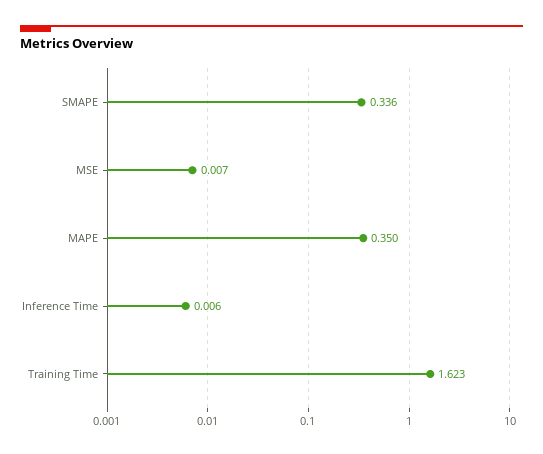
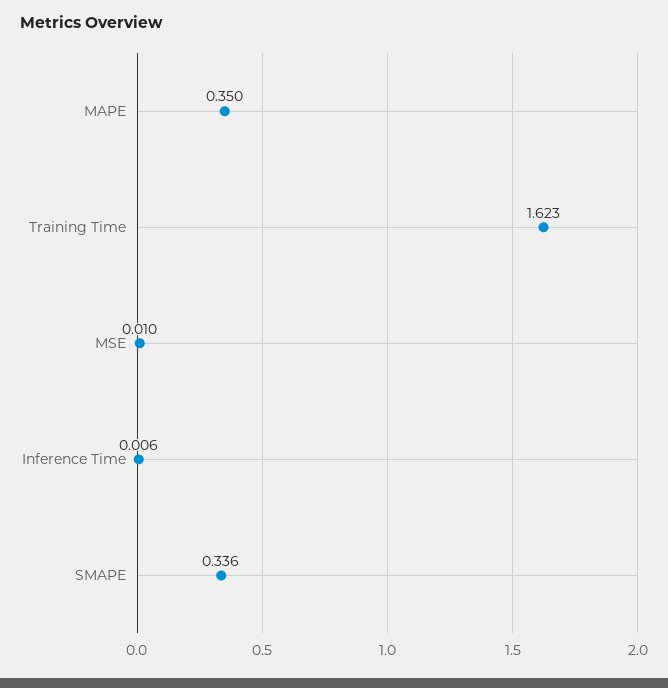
  {
    "SMAPE": 0.336,
-   "MSE": 0.007,
+   "MSE": 0.01,
    "MAPE": 0.35,
    "Inference Time": 0.006,
    "Training Time": 1.623
  }

